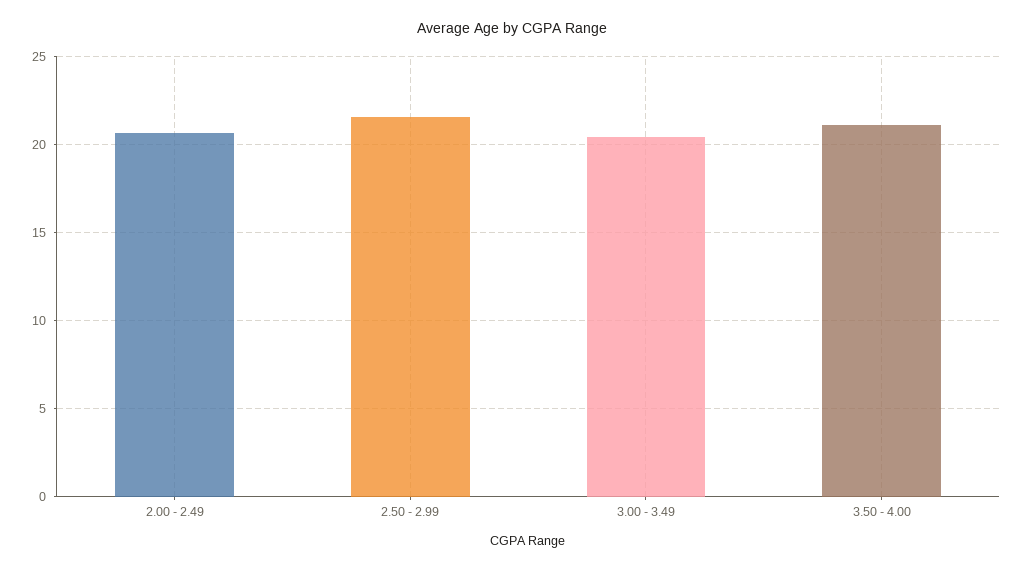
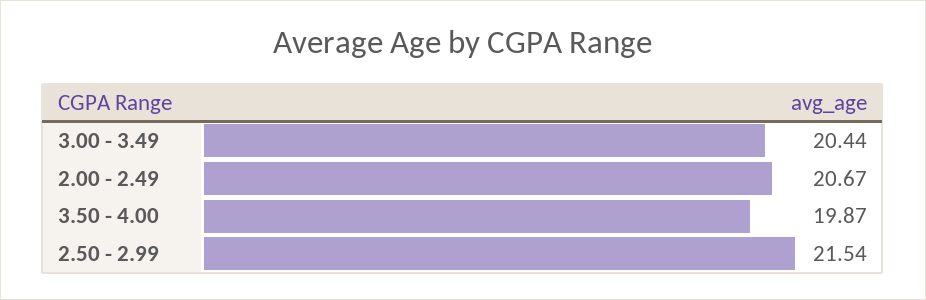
  {
    "2.00 - 2.49": 20.67,
    "2.50 - 2.99": 21.54,
    "3.00 - 3.49": 20.44,
-   "3.50 - 4.00": 21
+   "3.50 - 4.00": 19.87
  }

